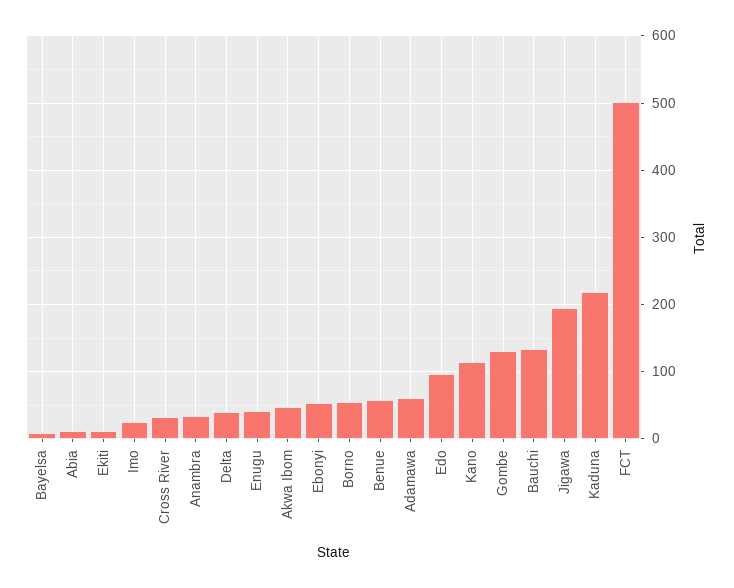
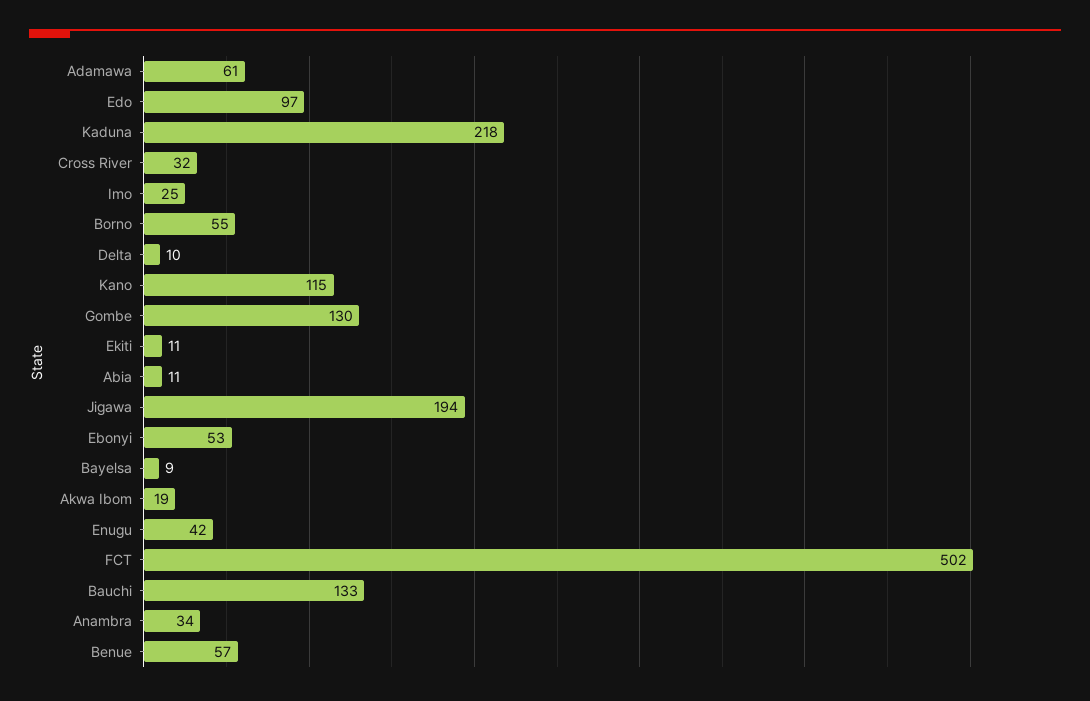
  {
    "Bayelsa": 9,
    "Abia": 11,
    "Ekiti": 11,
    "Imo": 25,
    "Cross River": 32,
    "Anambra": 34,
-   "Delta": 40,
+   "Delta": 10,
    "Enugu": 42,
-   "Akwa Ibom": 50,
+   "Akwa Ibom": 19,
    "Ebonyi": 53,
    "Borno": 55,
    "Benue": 57,
    "Adamawa": 61,
    "Edo": 97,
    "Kano": 115,
    "Gombe": 130,
    "Bauchi": 133,
    "Jigawa": 194,
    "Kaduna": 218,
    "FCT": 502
  }

